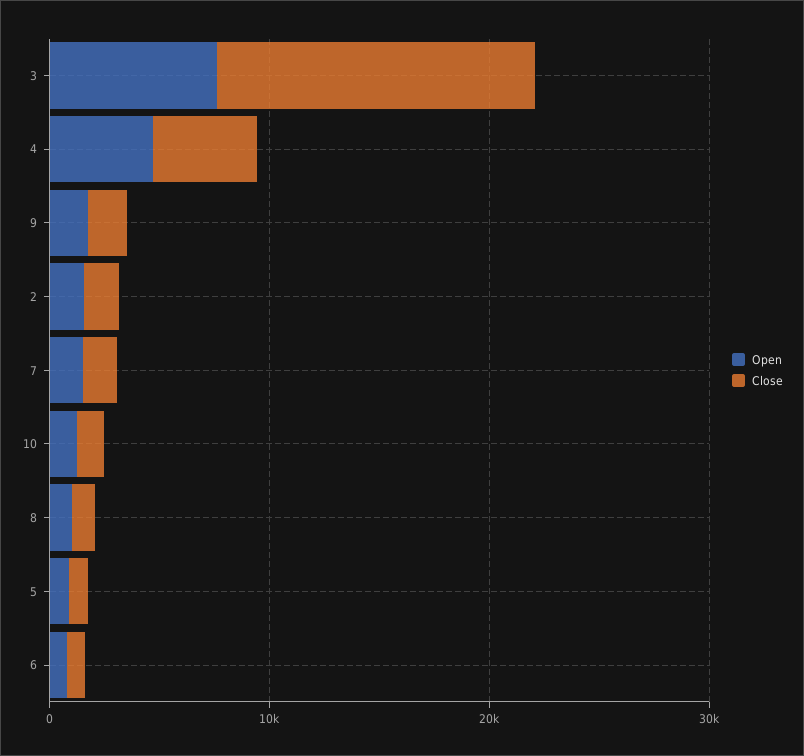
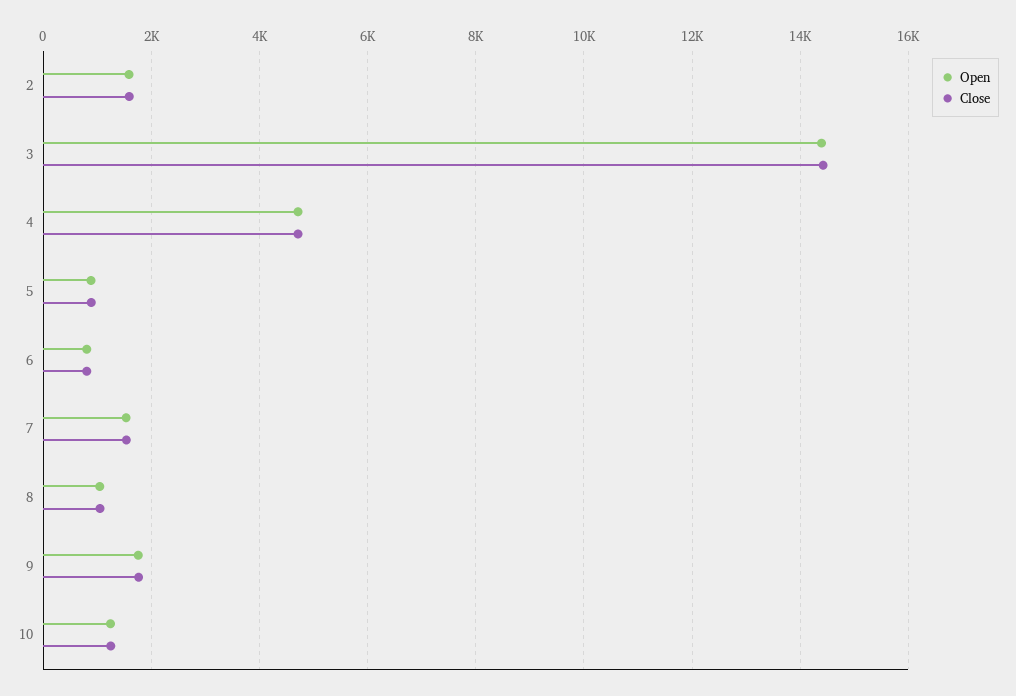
  {
    "Open": {
-     "3": 8000,
+     "3": 14400,
      "4": 4800,
      "9": 1800,
      "2": 1600,
      "7": 1600,
      "10": 1200,
      "8": 1000,
      "5": 800,
      "6": 800
    },
    "Close": {
      "3": 14400,
      "4": 4800,
      "9": 1800,
      "2": 1600,
      "7": 1600,
      "10": 1200,
      "8": 1000,
      "5": 800,
      "6": 800
    }
  }

